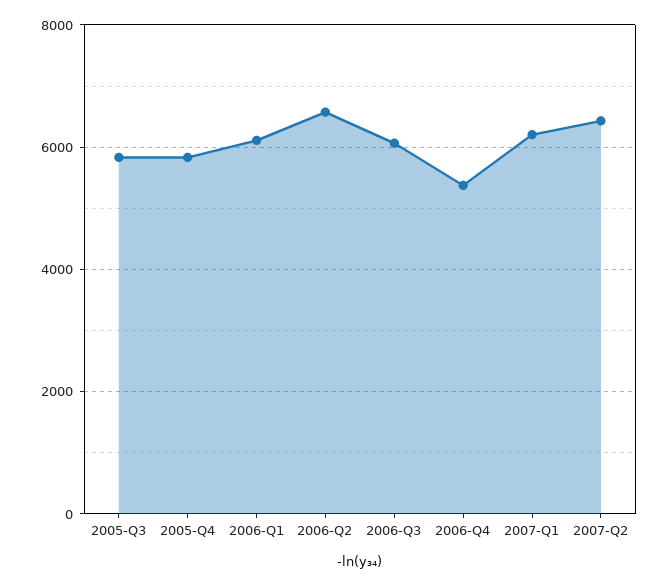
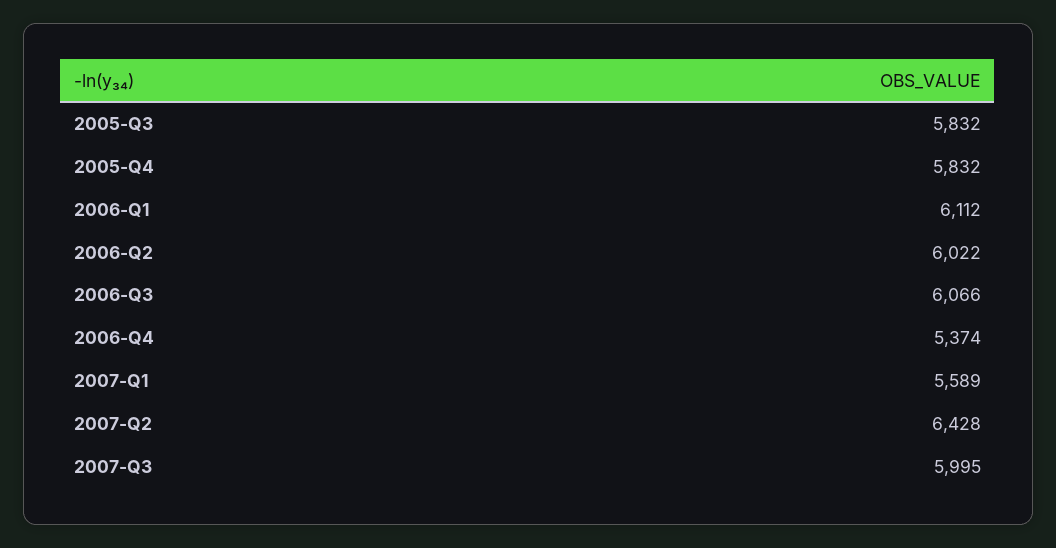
  {
    "2005-Q3": 5832,
    "2005-Q4": 5832,
    "2006-Q1": 6112,
-   "2006-Q2": 6600,
+   "2006-Q2": 6022,
    "2006-Q3": 6066,
    "2006-Q4": 5374,
-   "2007-Q1": 6200,
+   "2007-Q1": 5589,
-   "2007-Q2": 6428
+   "2007-Q2": 6428,
+   "2007-Q3": 5995
  }

